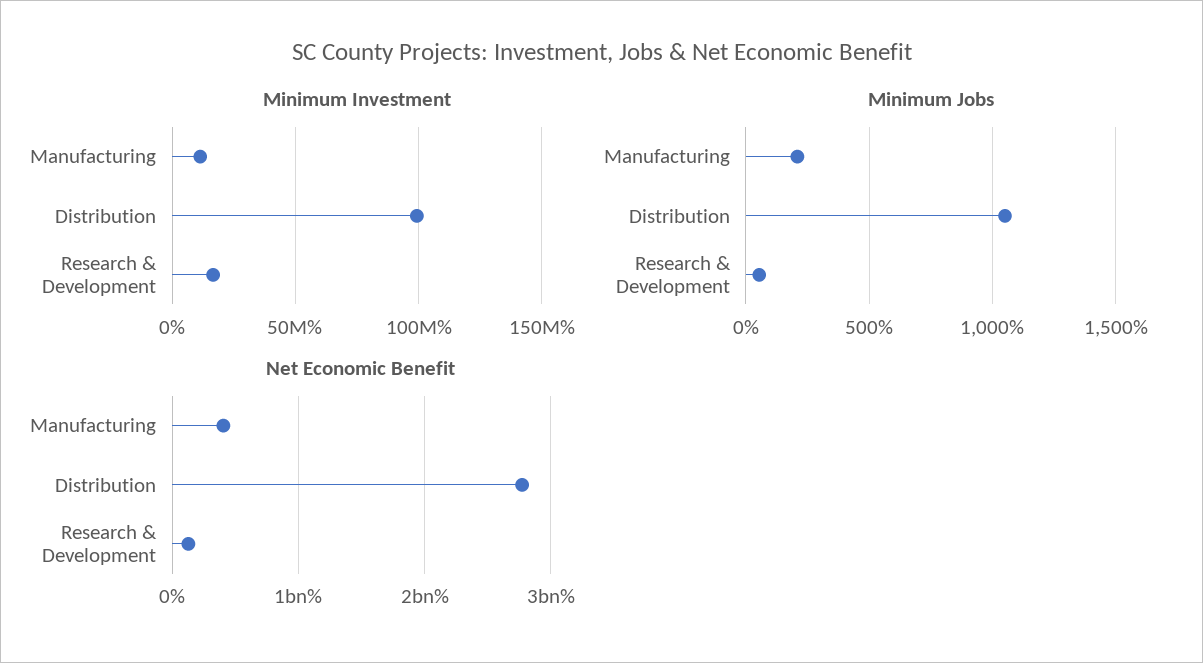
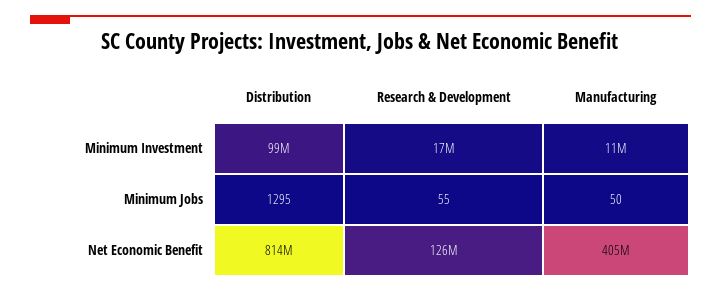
  {
    "Minimum Investment": {
      "Manufacturing": 11000000,
      "Distribution": 99000000,
      "Research & Development": 17000000
    },
    "Minimum Jobs": {
-     "Manufacturing": 200,
+     "Manufacturing": 50,
-     "Distribution": 1050,
+     "Distribution": 1295,
      "Research & Development": 55
    },
    "Net Economic Benefit": {
      "Manufacturing": 405000000,
-     "Distribution": 2800000000,
+     "Distribution": 814000000,
      "Research & Development": 126000000
    }
  }

